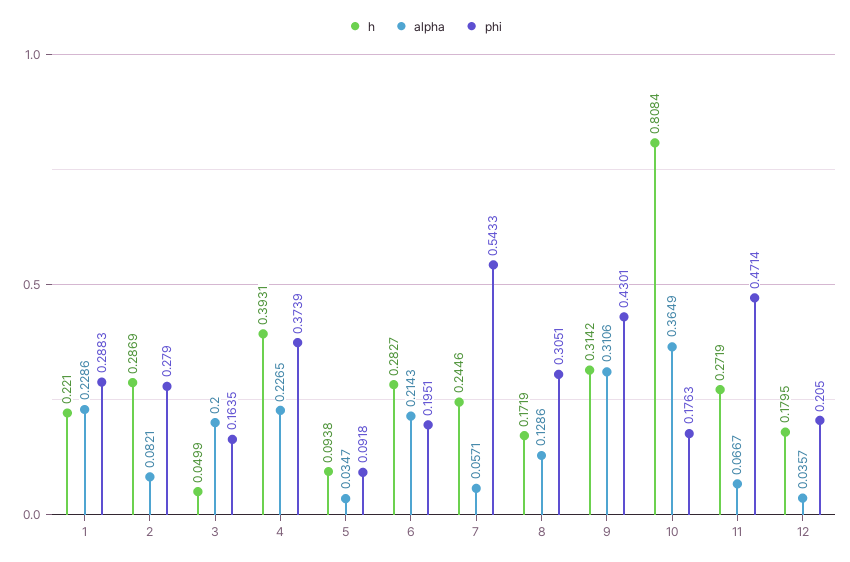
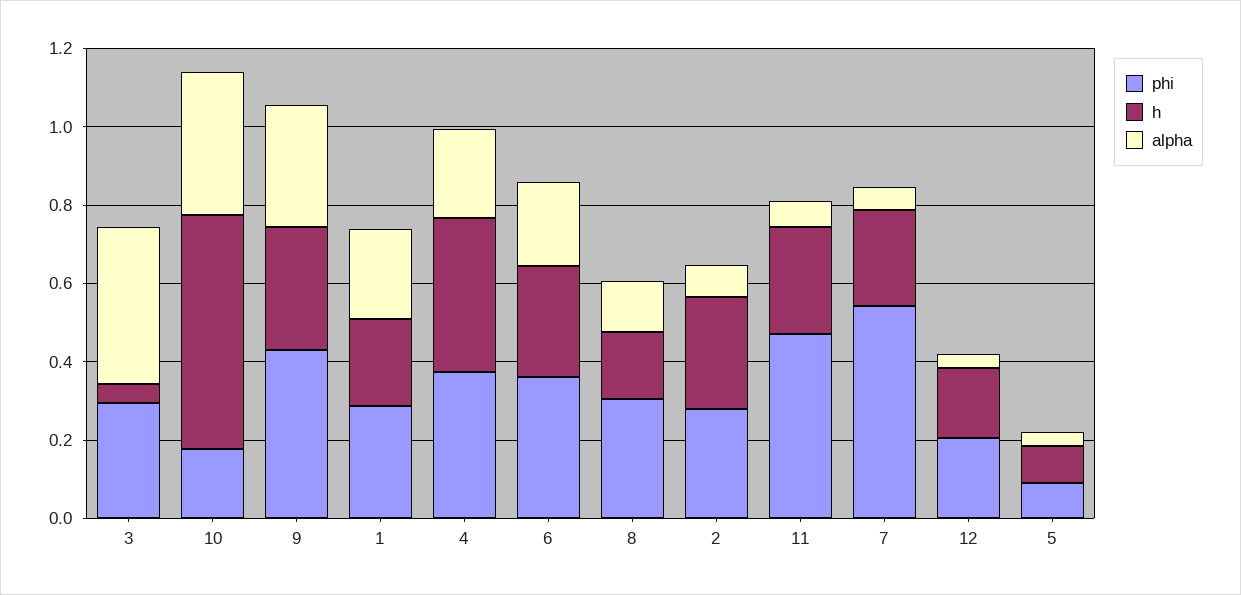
  {
    "h": {
      "1": 0.221,
      "2": 0.2869,
      "3": 0.0499,
      "4": 0.3931,
      "5": 0.0938,
      "6": 0.2827,
      "7": 0.2446,
      "8": 0.1719,
      "9": 0.3142,
-     "10": 0.8084,
+     "10": 0.6,
      "11": 0.2719,
      "12": 0.1795
    },
    "alpha": {
      "1": 0.2286,
      "2": 0.0821,
-     "3": 0.2,
+     "3": 0.4,
      "4": 0.2265,
      "5": 0.0347,
      "6": 0.2143,
      "7": 0.0571,
      "8": 0.1286,
      "9": 0.3106,
      "10": 0.3649,
      "11": 0.0667,
      "12": 0.0357
    },
    "phi": {
      "1": 0.2883,
      "2": 0.279,
-     "3": 0.1635,
+     "3": 0.3,
      "4": 0.3739,
      "5": 0.0918,
-     "6": 0.1951,
+     "6": 0.35,
      "7": 0.5433,
      "8": 0.3051,
      "9": 0.4301,
      "10": 0.1763,
      "11": 0.4714,
      "12": 0.205
    }
  }

